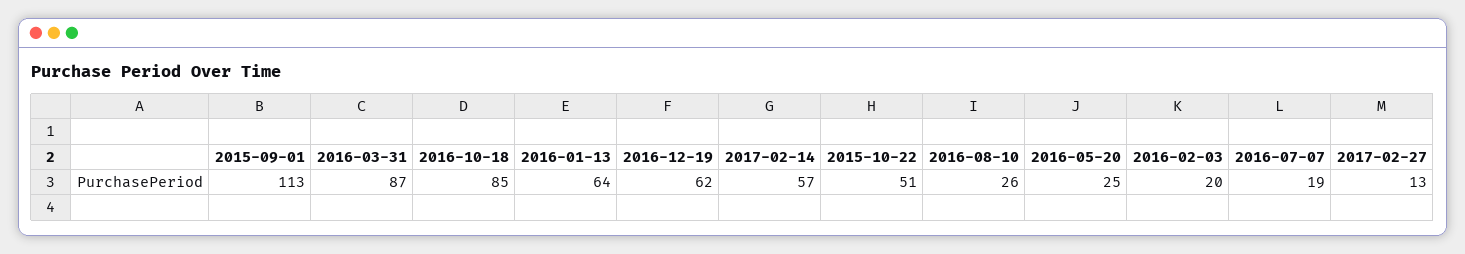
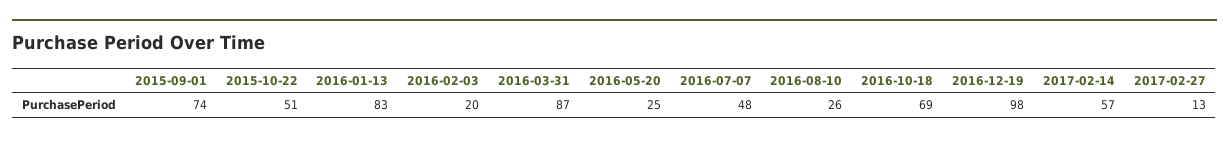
  {
-   "2015-09-01": 113,
+   "2015-09-01": 74,
    "2016-03-31": 87,
-   "2016-10-18": 85,
+   "2016-10-18": 69,
-   "2016-01-13": 64,
+   "2016-01-13": 83,
-   "2016-12-19": 62,
+   "2016-12-19": 98,
    "2017-02-14": 57,
    "2015-10-22": 51,
    "2016-08-10": 26,
    "2016-05-20": 25,
    "2016-02-03": 20,
-   "2016-07-07": 19,
+   "2016-07-07": 48,
    "2017-02-27": 13
  }

